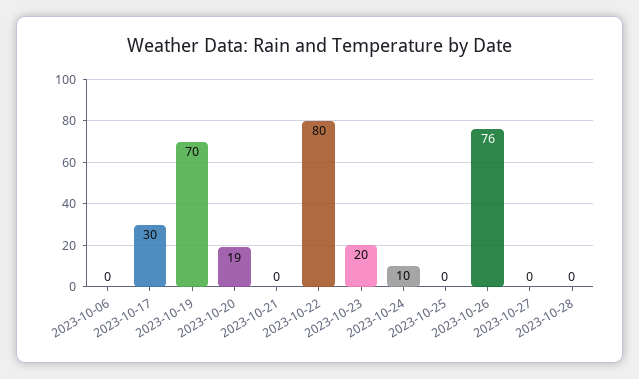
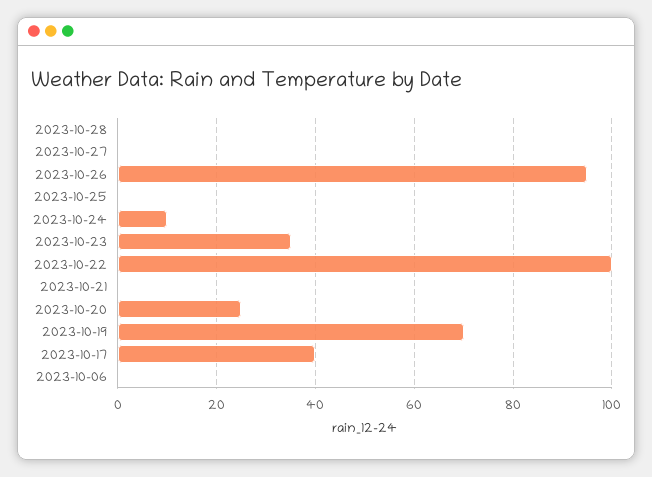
  {
    "2023-10-06": 0,
-   "2023-10-17": 30,
+   "2023-10-17": 40,
    "2023-10-19": 70,
-   "2023-10-20": 19,
+   "2023-10-20": 25,
    "2023-10-21": 0,
-   "2023-10-22": 80,
+   "2023-10-22": 100,
-   "2023-10-23": 20,
+   "2023-10-23": 35,
    "2023-10-24": 10,
    "2023-10-25": 0,
-   "2023-10-26": 76,
+   "2023-10-26": 95,
    "2023-10-27": 0,
    "2023-10-28": 0
  }

